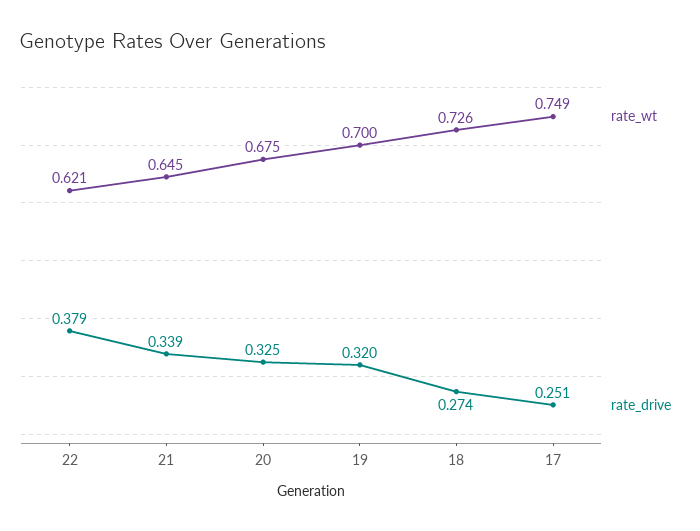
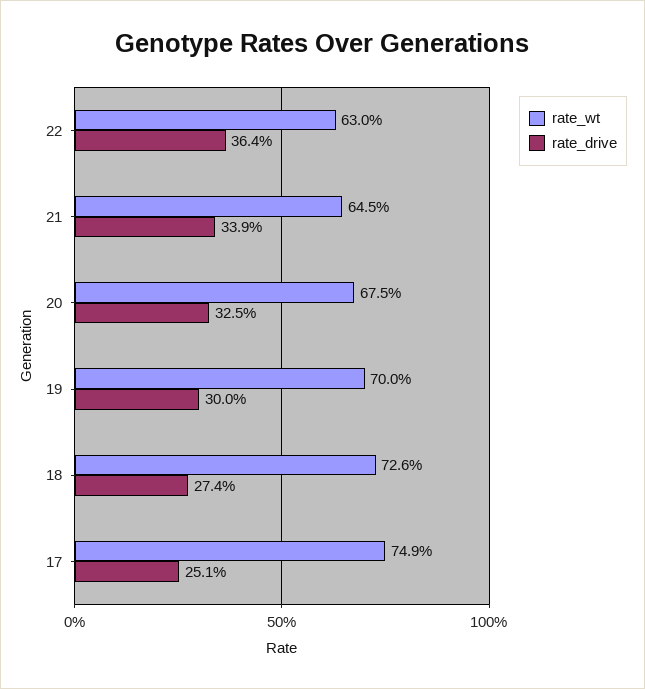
  {
    "rate_wt": {
-     "22": 0.621,
+     "22": 0.63,
      "21": 0.645,
      "20": 0.675,
      "19": 0.7,
      "18": 0.726,
      "17": 0.749
    },
    "rate_drive": {
-     "22": 0.379,
+     "22": 0.364,
      "21": 0.339,
      "20": 0.325,
-     "19": 0.32,
+     "19": 0.3,
      "18": 0.274,
      "17": 0.251
    }
  }

